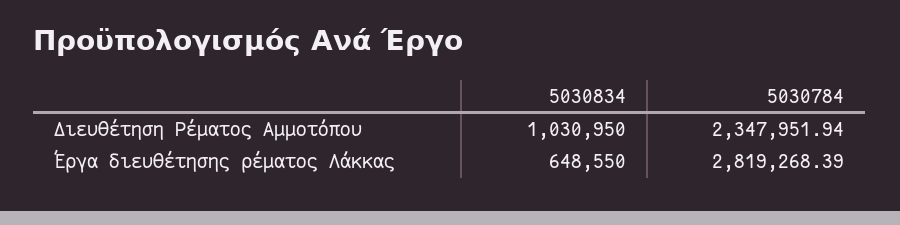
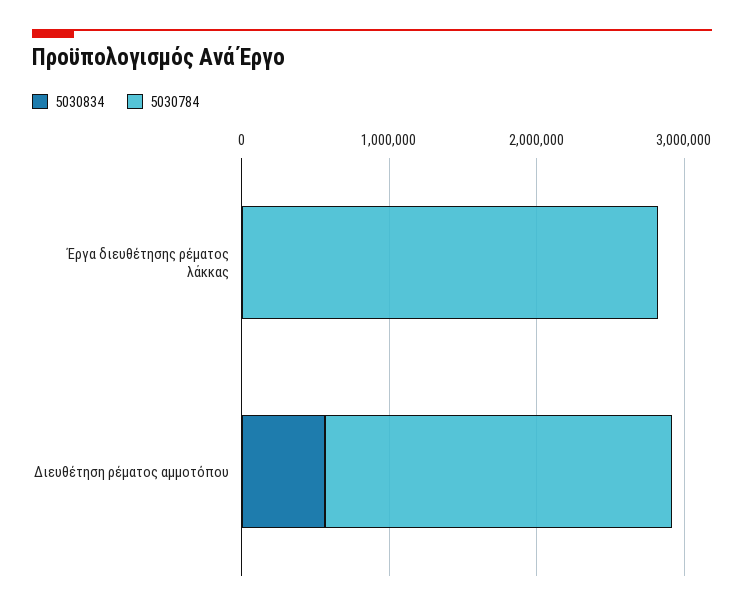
  {
    "5030834": {
-     "Διευθέτηση Ρέματος Αμμοτόπου": 1030950,
+     "Διευθέτηση Ρέματος Αμμοτόπου": 600000,
-     "Έργα διευθέτησης ρέματος Λάκκας": 648550
+     "Έργα διευθέτησης ρέματος Λάκκας": 0
    },
    "5030784": {
      "Διευθέτηση Ρέματος Αμμοτόπου": 2347951.94,
      "Έργα διευθέτησης ρέματος Λάκκας": 2819268.39
    }
  }

